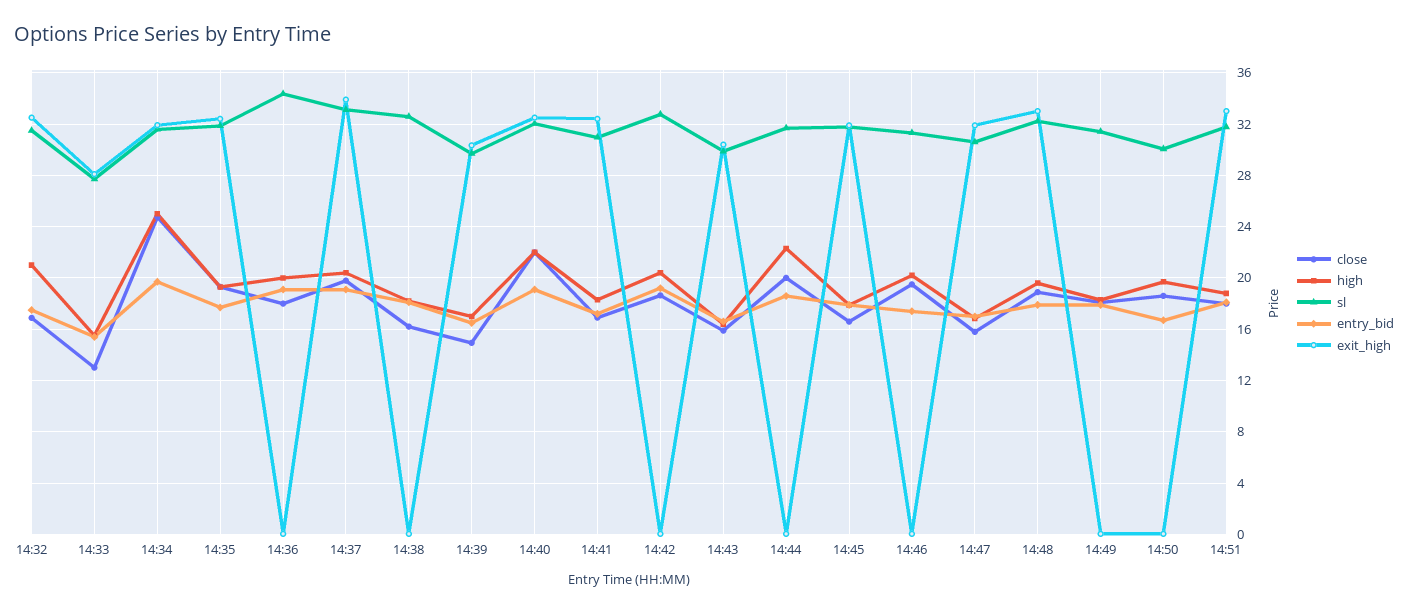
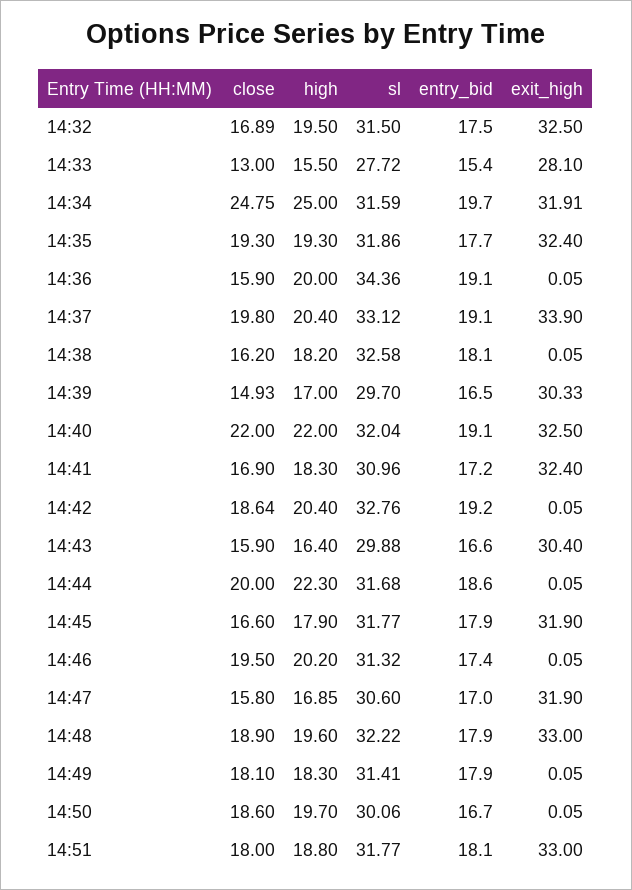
  {
    "close": {
      "14:32": 16.89,
      "14:33": 13,
      "14:34": 24.75,
      "14:35": 19.3,
-     "14:36": 18,
+     "14:36": 15.9,
      "14:37": 19.8,
      "14:38": 16.2,
      "14:39": 14.93,
      "14:40": 22,
      "14:41": 16.9,
      "14:42": 18.64,
      "14:43": 15.9,
      "14:44": 20,
      "14:45": 16.6,
      "14:46": 19.5,
      "14:47": 15.8,
      "14:48": 18.9,
      "14:49": 18.1,
      "14:50": 18.6,
      "14:51": 18
    },
    "high": {
-     "14:32": 21,
+     "14:32": 19.5,
      "14:33": 15.5,
      "14:34": 25,
      "14:35": 19.3,
      "14:36": 20,
      "14:37": 20.4,
      "14:38": 18.2,
      "14:39": 17,
      "14:40": 22,
      "14:41": 18.3,
      "14:42": 20.4,
      "14:43": 16.4,
      "14:44": 22.3,
      "14:45": 17.9,
      "14:46": 20.2,
      "14:47": 16.85,
      "14:48": 19.6,
      "14:49": 18.3,
      "14:50": 19.7,
      "14:51": 18.8
    },
    "sl": {
      "14:32": 31.5,
      "14:33": 27.72,
      "14:34": 31.59,
      "14:35": 31.86,
      "14:36": 34.36,
      "14:37": 33.12,
      "14:38": 32.58,
      "14:39": 29.7,
      "14:40": 32.04,
      "14:41": 30.96,
      "14:42": 32.76,
      "14:43": 29.88,
      "14:44": 31.68,
      "14:45": 31.77,
      "14:46": 31.32,
      "14:47": 30.6,
      "14:48": 32.22,
      "14:49": 31.41,
      "14:50": 30.06,
      "14:51": 31.77
    },
    "entry_bid": {
      "14:32": 17.5,
      "14:33": 15.4,
      "14:34": 19.7,
      "14:35": 17.7,
      "14:36": 19.1,
      "14:37": 19.1,
      "14:38": 18.1,
      "14:39": 16.5,
      "14:40": 19.1,
      "14:41": 17.2,
      "14:42": 19.2,
      "14:43": 16.6,
      "14:44": 18.6,
      "14:45": 17.9,
      "14:46": 17.4,
      "14:47": 17,
      "14:48": 17.9,
      "14:49": 17.9,
      "14:50": 16.7,
      "14:51": 18.1
    },
    "exit_high": {
      "14:32": 32.5,
      "14:33": 28.1,
      "14:34": 31.91,
      "14:35": 32.4,
      "14:36": 0.05,
      "14:37": 33.9,
      "14:38": 0.05,
      "14:39": 30.33,
      "14:40": 32.5,
      "14:41": 32.4,
      "14:42": 0.05,
      "14:43": 30.4,
      "14:44": 0.05,
      "14:45": 31.9,
      "14:46": 0.05,
      "14:47": 31.9,
      "14:48": 33,
      "14:49": 0.05,
      "14:50": 0.05,
      "14:51": 33
    }
  }

